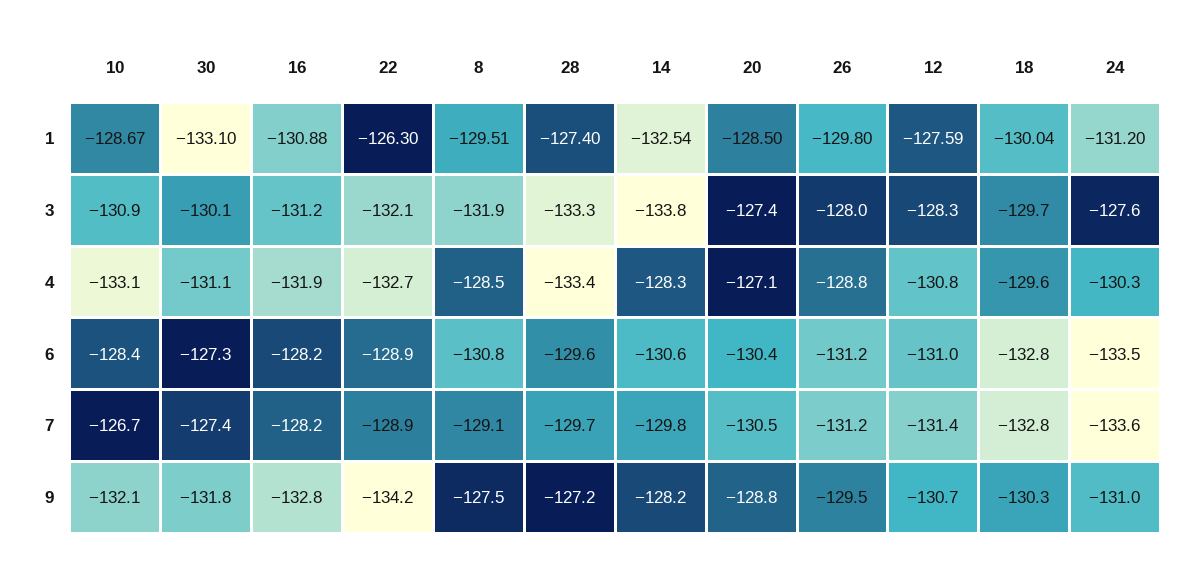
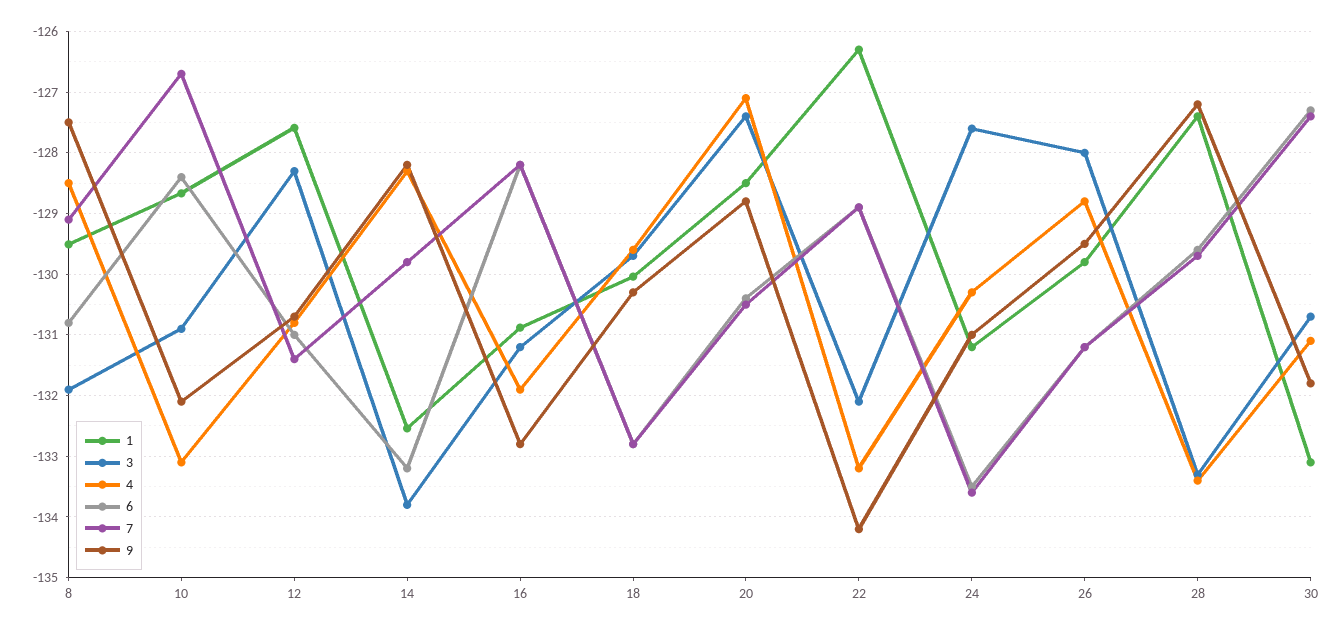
  {
    "1": {
      "10": -128.67,
      "30": -133.1,
      "16": -130.88,
      "22": -126.3,
      "8": -129.51,
      "28": -127.4,
      "14": -132.54,
      "20": -128.5,
      "26": -129.8,
      "12": -127.59,
      "18": -130.04,
      "24": -131.2
    },
    "3": {
      "10": -130.9,
-     "30": -130.1,
+     "30": -130.7,
      "16": -131.2,
      "22": -132.1,
      "8": -131.9,
      "28": -133.3,
      "14": -133.8,
      "20": -127.4,
      "26": -128,
      "12": -128.3,
      "18": -129.7,
      "24": -127.6
    },
    "4": {
      "10": -133.1,
      "30": -131.1,
      "16": -131.9,
-     "22": -132.7,
+     "22": -133.2,
      "8": -128.5,
      "28": -133.4,
      "14": -128.3,
      "20": -127.1,
      "26": -128.8,
      "12": -130.8,
      "18": -129.6,
      "24": -130.3
    },
    "6": {
      "10": -128.4,
      "30": -127.3,
      "16": -128.2,
      "22": -128.9,
      "8": -130.8,
      "28": -129.6,
-     "14": -130.6,
+     "14": -133.2,
      "20": -130.4,
      "26": -131.2,
      "12": -131,
      "18": -132.8,
      "24": -133.5
    },
    "7": {
      "10": -126.7,
      "30": -127.4,
      "16": -128.2,
      "22": -128.9,
      "8": -129.1,
      "28": -129.7,
      "14": -129.8,
      "20": -130.5,
      "26": -131.2,
      "12": -131.4,
      "18": -132.8,
      "24": -133.6
    },
    "9": {
      "10": -132.1,
      "30": -131.8,
      "16": -132.8,
      "22": -134.2,
      "8": -127.5,
      "28": -127.2,
      "14": -128.2,
      "20": -128.8,
      "26": -129.5,
      "12": -130.7,
      "18": -130.3,
      "24": -131
    }
  }

